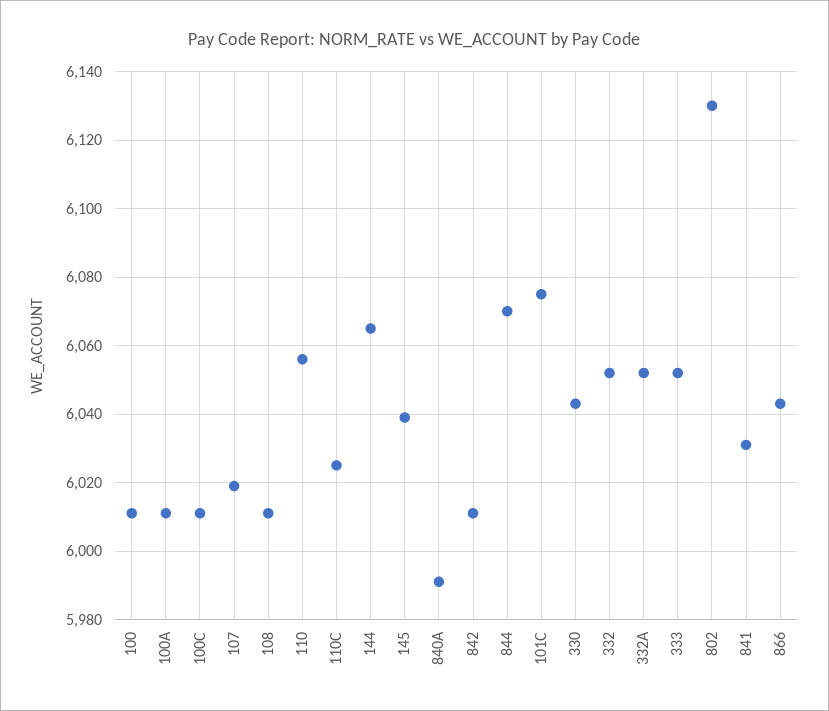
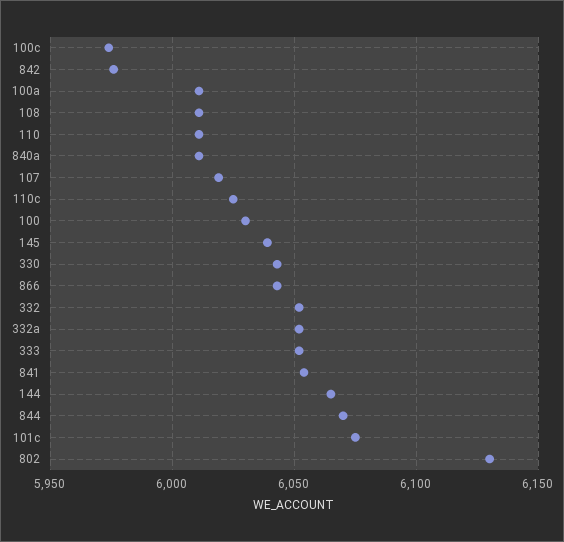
  {
-   "100": 6010,
+   "100": 6030,
    "100A": 6010,
-   "100C": 6010,
+   "100C": 5975,
    "107": 6020,
    "108": 6010,
-   "110": 6055,
+   "110": 6010,
    "110C": 6025,
    "144": 6065,
    "145": 6040,
-   "840A": 5990,
+   "840A": 6010,
-   "842": 6010,
+   "842": 5975,
    "844": 6070,
    "101C": 6075,
    "330": 6045,
    "332": 6050,
    "332A": 6050,
    "333": 6050,
    "802": 6130,
-   "841": 6030,
+   "841": 6055,
    "866": 6045
  }

